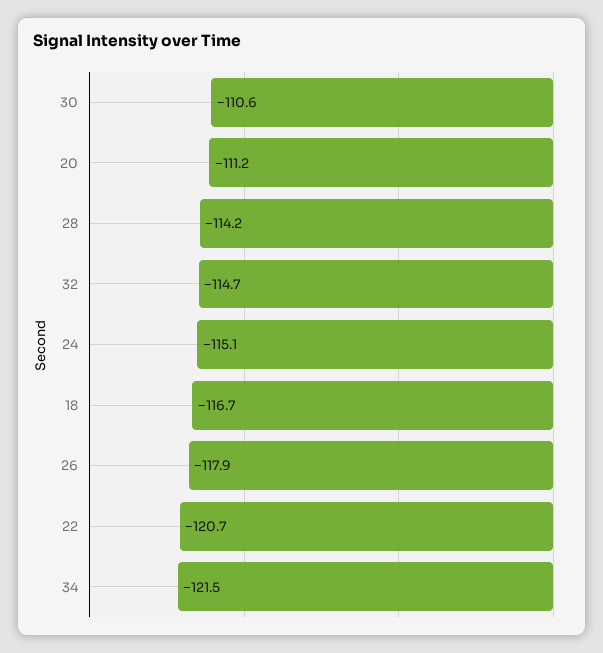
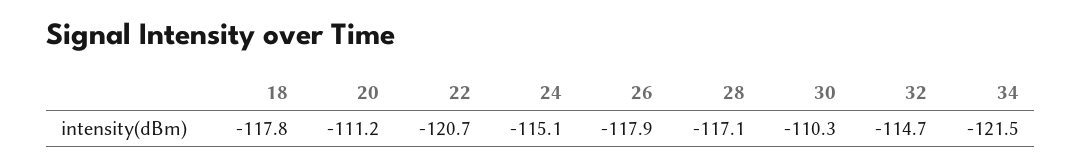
  {
-   "30": -110.6,
+   "30": -110.3,
    "20": -111.2,
-   "28": -114.2,
+   "28": -117.1,
    "32": -114.7,
    "24": -115.1,
-   "18": -116.7,
+   "18": -117.8,
    "26": -117.9,
    "22": -120.7,
    "34": -121.5
  }

